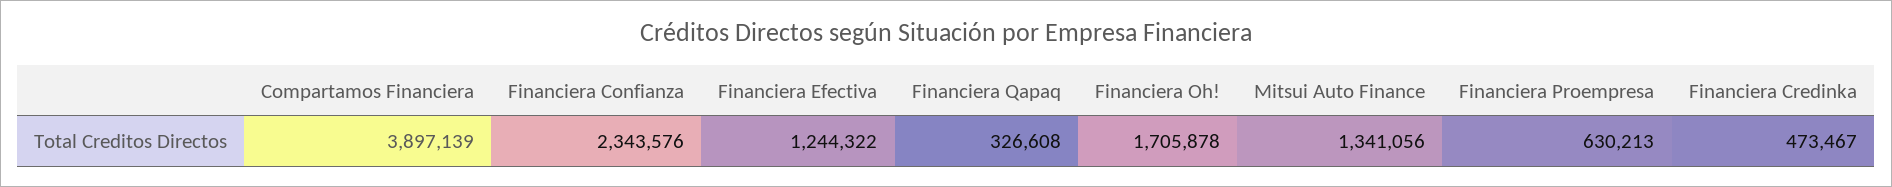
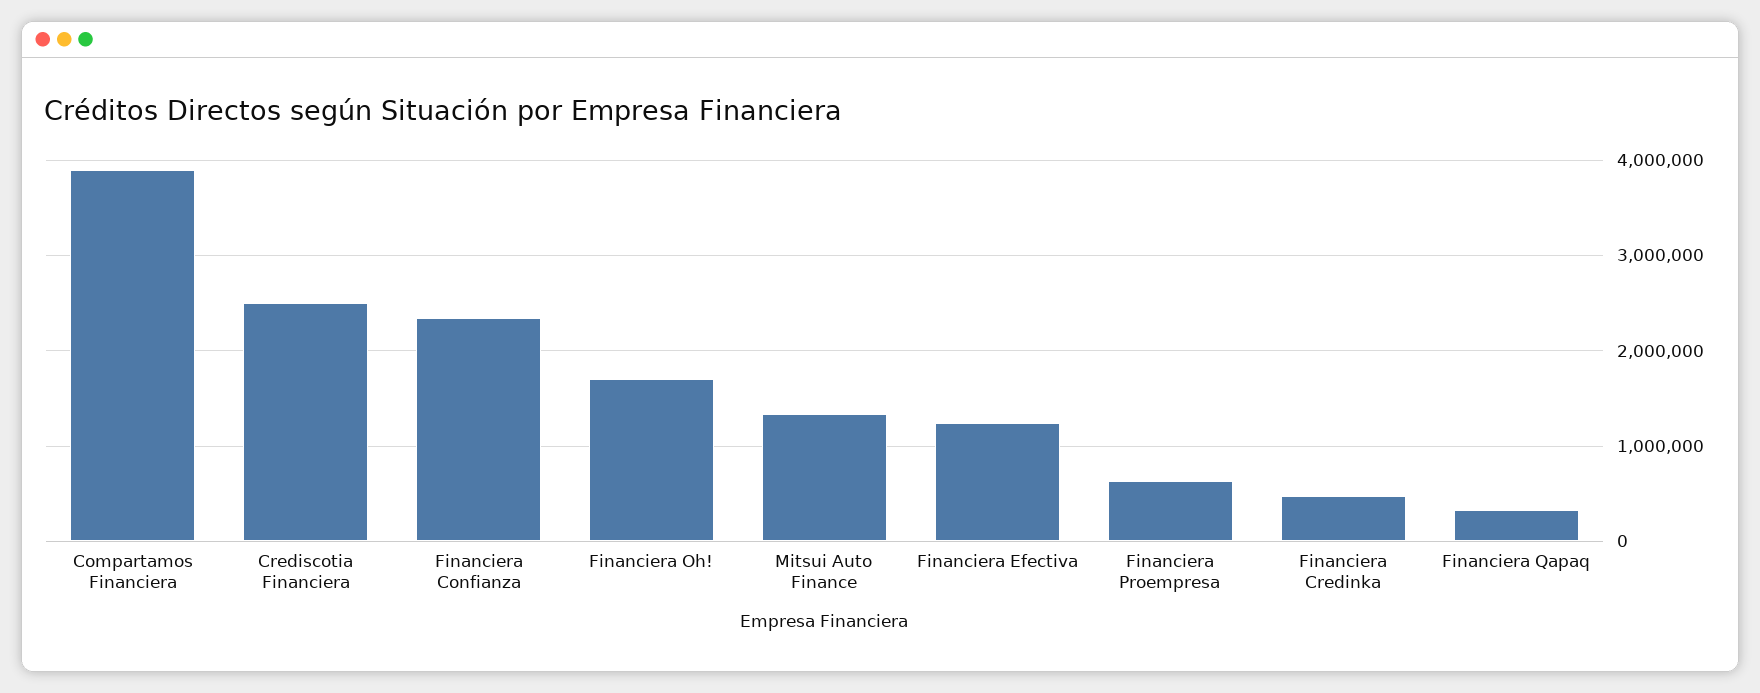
  {
    "Compartamos Financiera": 3897139,
    "Financiera Confianza": 2343576,
    "Financiera Efectiva": 1244322,
    "Financiera Qapaq": 326608,
    "Financiera Oh!": 1705878,
    "Mitsui Auto Finance": 1341056,
    "Financiera Proempresa": 630213,
-   "Financiera Credinka": 473467
+   "Financiera Credinka": 473467,
+   "Crediscotia Financiera": 2500000
  }

